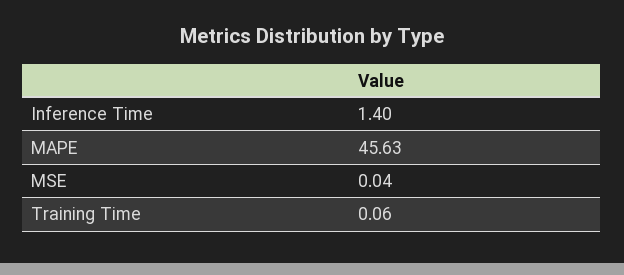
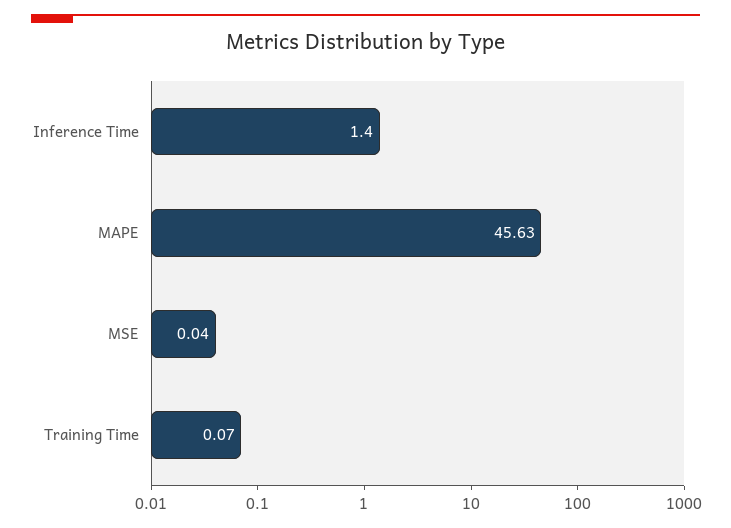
  {
    "Inference Time": 1.4,
    "MAPE": 45.63,
    "MSE": 0.04,
-   "Training Time": 0.06
+   "Training Time": 0.07
  }

